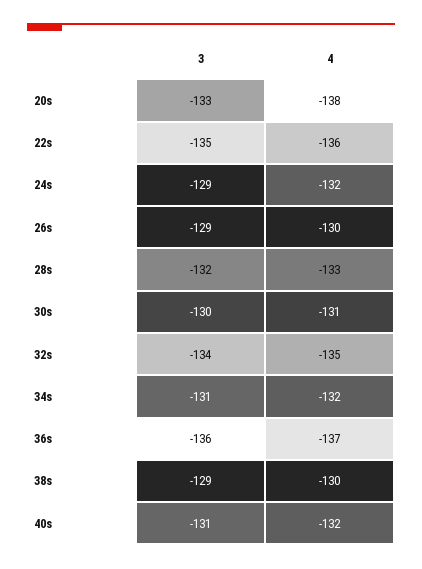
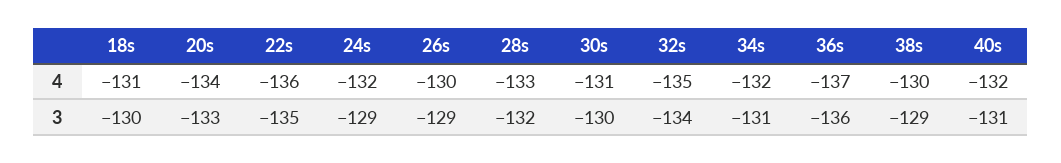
  {
    "3": {
      "20s": -133,
      "22s": -135,
      "24s": -129,
      "26s": -129,
      "28s": -132,
      "30s": -130,
      "32s": -134,
      "34s": -131,
      "36s": -136,
      "38s": -129,
-     "40s": -131
+     "40s": -131,
+     "18s": -130
    },
    "4": {
-     "20s": -138,
+     "20s": -134,
      "22s": -136,
      "24s": -132,
      "26s": -130,
      "28s": -133,
      "30s": -131,
      "32s": -135,
      "34s": -132,
      "36s": -137,
      "38s": -130,
-     "40s": -132
+     "40s": -132,
+     "18s": -131
    }
  }

